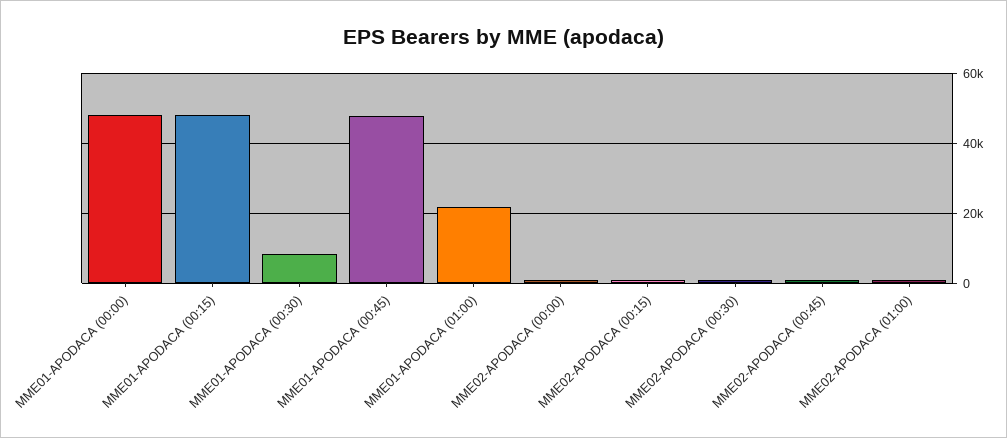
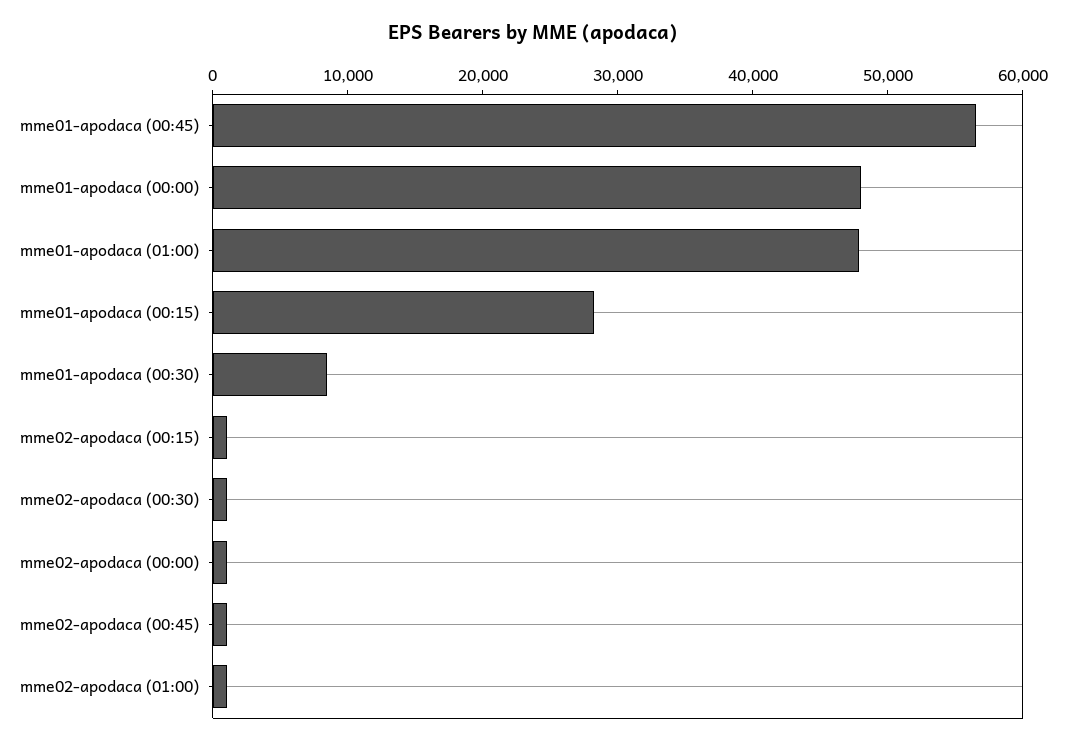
  {
    "MME01-APODACA (00:00)": 48000,
-   "MME01-APODACA (00:15)": 48000,
+   "MME01-APODACA (00:15)": 28000,
    "MME01-APODACA (00:30)": 8000,
-   "MME01-APODACA (00:45)": 48000,
+   "MME01-APODACA (00:45)": 56000,
-   "MME01-APODACA (01:00)": 22000,
+   "MME01-APODACA (01:00)": 48000,
    "MME02-APODACA (00:00)": 2000,
    "MME02-APODACA (00:15)": 2000,
    "MME02-APODACA (00:30)": 2000,
    "MME02-APODACA (00:45)": 2000,
    "MME02-APODACA (01:00)": 2000
  }

